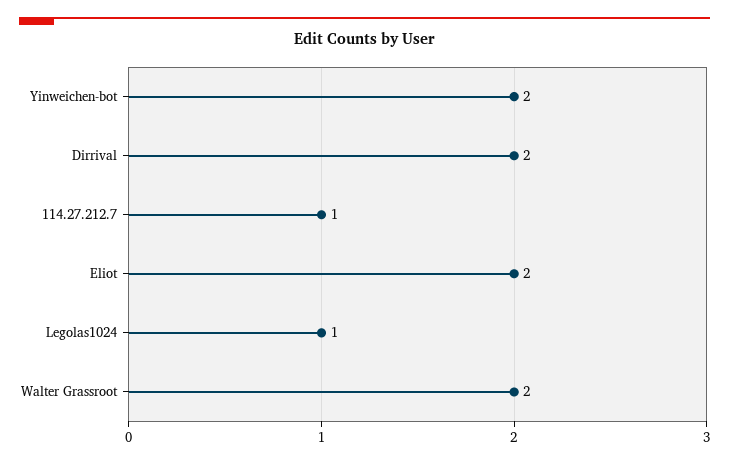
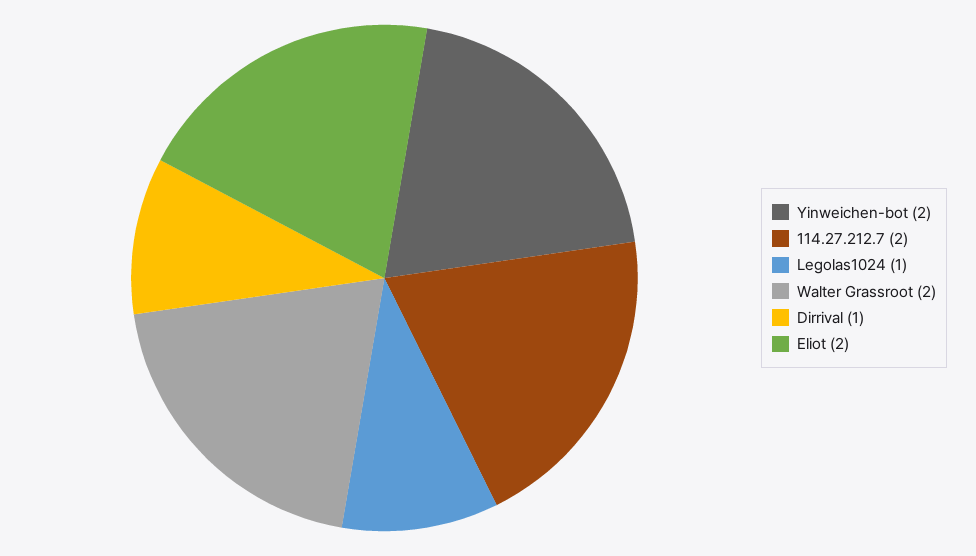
  {
    "Yinweichen-bot": 2,
-   "Dirrival": 2,
+   "Dirrival": 1,
-   "114.27.212.7": 1,
+   "114.27.212.7": 2,
    "Eliot": 2,
    "Legolas1024": 1,
    "Walter Grassroot": 2
  }

